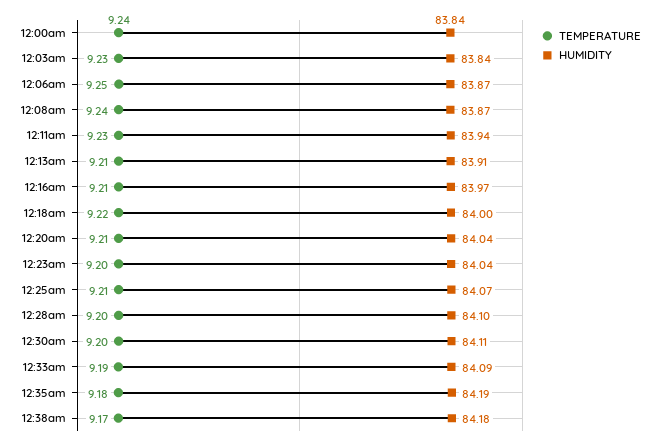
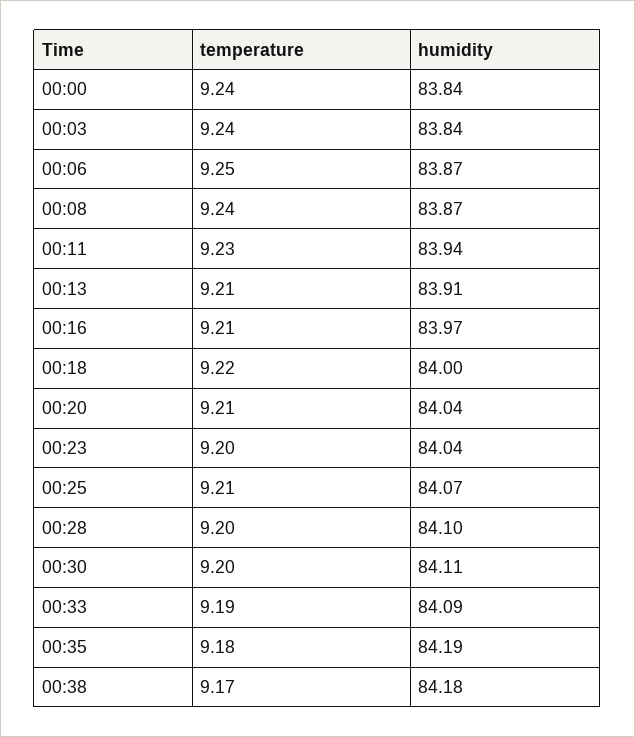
  {
    "TEMPERATURE": {
      "12:00am": 9.24,
-     "12:03am": 9.23,
+     "12:03am": 9.24,
      "12:06am": 9.25,
      "12:08am": 9.24,
      "12:11am": 9.23,
      "12:13am": 9.21,
      "12:16am": 9.21,
      "12:18am": 9.22,
      "12:20am": 9.21,
      "12:23am": 9.2,
      "12:25am": 9.21,
      "12:28am": 9.2,
      "12:30am": 9.2,
      "12:33am": 9.19,
      "12:35am": 9.18,
      "12:38am": 9.17
    },
    "HUMIDITY": {
      "12:00am": 83.84,
      "12:03am": 83.84,
      "12:06am": 83.87,
      "12:08am": 83.87,
      "12:11am": 83.94,
      "12:13am": 83.91,
      "12:16am": 83.97,
      "12:18am": 84,
      "12:20am": 84.04,
      "12:23am": 84.04,
      "12:25am": 84.07,
      "12:28am": 84.1,
      "12:30am": 84.11,
      "12:33am": 84.09,
      "12:35am": 84.19,
      "12:38am": 84.18
    }
  }

